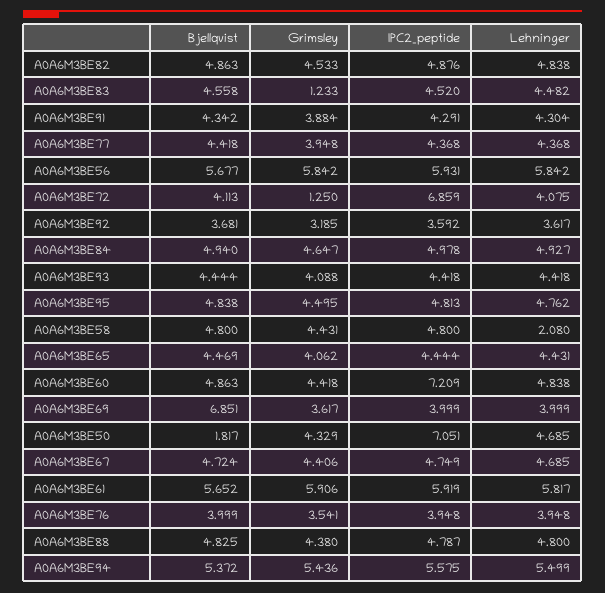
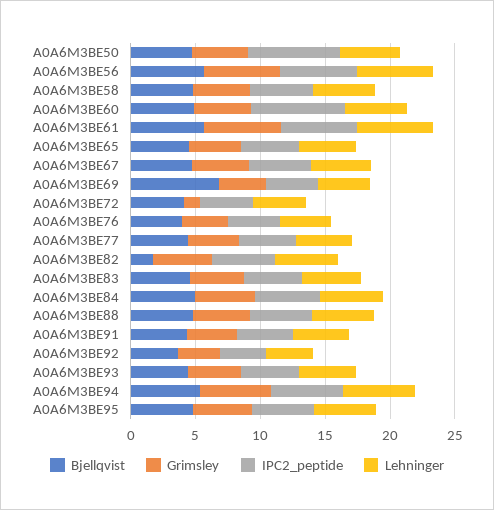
  {
    "Bjellqvist": {
-     "A0A6M3BE82": 4.863,
+     "A0A6M3BE82": 2,
      "A0A6M3BE83": 4.558,
      "A0A6M3BE91": 4.342,
      "A0A6M3BE77": 4.418,
      "A0A6M3BE56": 5.677,
      "A0A6M3BE72": 4.113,
      "A0A6M3BE92": 3.681,
      "A0A6M3BE84": 4.94,
      "A0A6M3BE93": 4.444,
      "A0A6M3BE95": 4.838,
      "A0A6M3BE58": 4.8,
      "A0A6M3BE65": 4.469,
      "A0A6M3BE60": 4.863,
      "A0A6M3BE69": 6.851,
-     "A0A6M3BE50": 1.817,
+     "A0A6M3BE50": 5,
      "A0A6M3BE67": 4.724,
      "A0A6M3BE61": 5.652,
      "A0A6M3BE76": 3.999,
      "A0A6M3BE88": 4.825,
      "A0A6M3BE94": 5.372
    },
    "Grimsley": {
      "A0A6M3BE82": 4.533,
-     "A0A6M3BE83": 1.233,
+     "A0A6M3BE83": 4,
      "A0A6M3BE91": 3.884,
      "A0A6M3BE77": 3.948,
      "A0A6M3BE56": 5.842,
      "A0A6M3BE72": 1.25,
      "A0A6M3BE92": 3.185,
      "A0A6M3BE84": 4.647,
      "A0A6M3BE93": 4.088,
      "A0A6M3BE95": 4.495,
      "A0A6M3BE58": 4.431,
      "A0A6M3BE65": 4.062,
      "A0A6M3BE60": 4.418,
      "A0A6M3BE69": 3.617,
      "A0A6M3BE50": 4.329,
      "A0A6M3BE67": 4.406,
      "A0A6M3BE61": 5.906,
      "A0A6M3BE76": 3.541,
      "A0A6M3BE88": 4.38,
      "A0A6M3BE94": 5.436
    },
    "IPC2_peptide": {
      "A0A6M3BE82": 4.876,
      "A0A6M3BE83": 4.52,
      "A0A6M3BE91": 4.291,
      "A0A6M3BE77": 4.368,
      "A0A6M3BE56": 5.931,
-     "A0A6M3BE72": 6.859,
+     "A0A6M3BE72": 4,
      "A0A6M3BE92": 3.592,
      "A0A6M3BE84": 4.978,
      "A0A6M3BE93": 4.418,
      "A0A6M3BE95": 4.813,
      "A0A6M3BE58": 4.8,
      "A0A6M3BE65": 4.444,
      "A0A6M3BE60": 7.209,
      "A0A6M3BE69": 3.999,
      "A0A6M3BE50": 7.051,
      "A0A6M3BE67": 4.749,
      "A0A6M3BE61": 5.919,
      "A0A6M3BE76": 3.948,
      "A0A6M3BE88": 4.787,
      "A0A6M3BE94": 5.575
    },
    "Lehninger": {
      "A0A6M3BE82": 4.838,
      "A0A6M3BE83": 4.482,
      "A0A6M3BE91": 4.304,
      "A0A6M3BE77": 4.368,
      "A0A6M3BE56": 5.842,
      "A0A6M3BE72": 4.075,
      "A0A6M3BE92": 3.617,
      "A0A6M3BE84": 4.927,
      "A0A6M3BE93": 4.418,
      "A0A6M3BE95": 4.762,
-     "A0A6M3BE58": 2.08,
+     "A0A6M3BE58": 5,
      "A0A6M3BE65": 4.431,
      "A0A6M3BE60": 4.838,
      "A0A6M3BE69": 3.999,
      "A0A6M3BE50": 4.685,
      "A0A6M3BE67": 4.685,
      "A0A6M3BE61": 5.817,
      "A0A6M3BE76": 3.948,
      "A0A6M3BE88": 4.8,
      "A0A6M3BE94": 5.499
    }
  }

